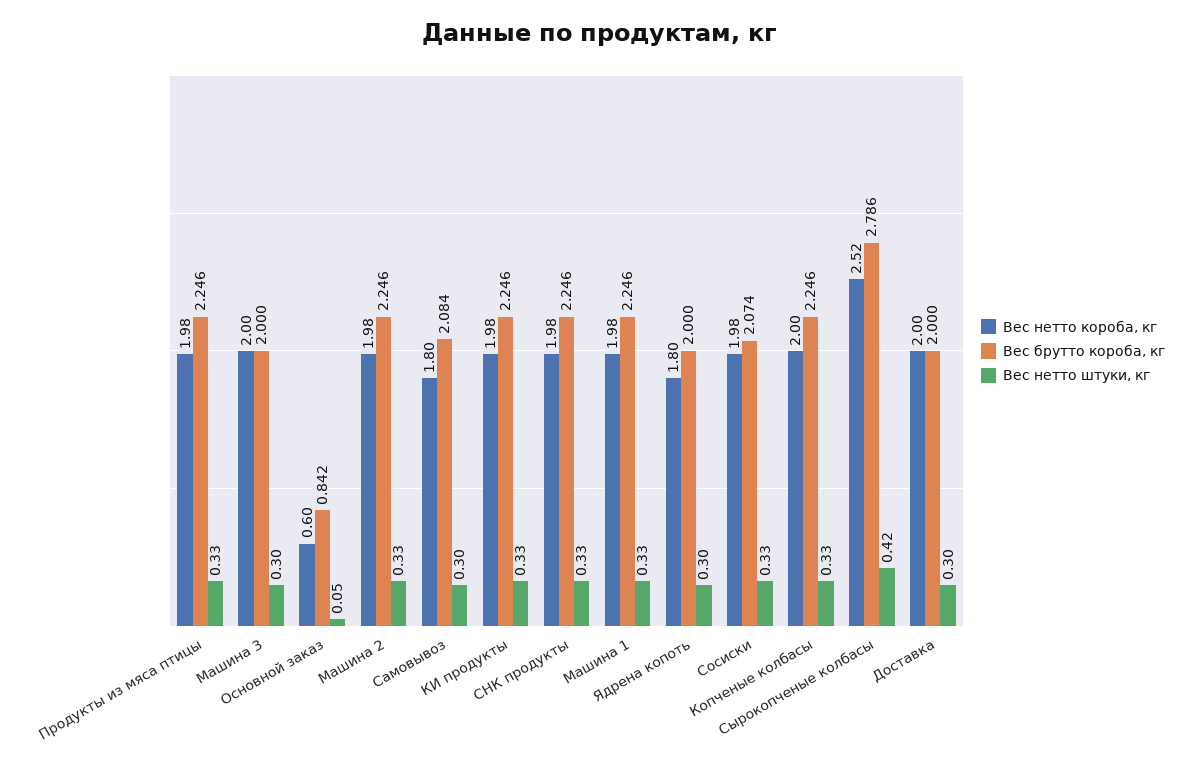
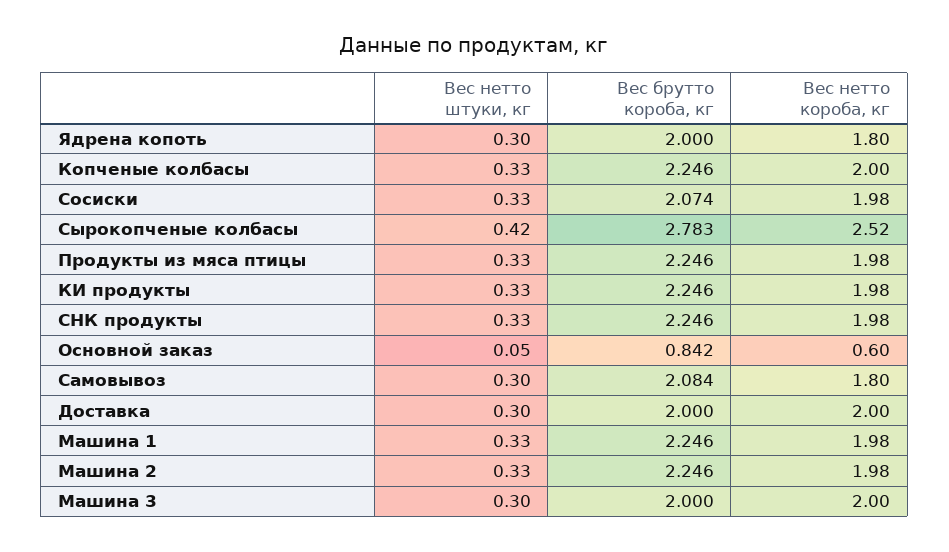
  {
    "Вес нетто короба, кг": {
      "Продукты из мяса птицы": 1.98,
      "Машина 3": 2,
      "Основной заказ": 0.6,
      "Машина 2": 1.98,
      "Самовывоз": 1.8,
      "КИ продукты": 1.98,
      "СНК продукты": 1.98,
      "Машина 1": 1.98,
      "Ядрена копоть": 1.8,
      "Сосиски": 1.98,
      "Копченые колбасы": 2,
      "Сырокопченые колбасы": 2.52,
      "Доставка": 2
    },
    "Вес брутто короба, кг": {
      "Продукты из мяса птицы": 2.246,
      "Машина 3": 2,
      "Основной заказ": 0.842,
      "Машина 2": 2.246,
      "Самовывоз": 2.084,
      "КИ продукты": 2.246,
      "СНК продукты": 2.246,
      "Машина 1": 2.246,
      "Ядрена копоть": 2,
      "Сосиски": 2.074,
      "Копченые колбасы": 2.246,
-     "Сырокопченые колбасы": 2.786,
+     "Сырокопченые колбасы": 2.783,
      "Доставка": 2
    },
    "Вес нетто штуки, кг": {
      "Продукты из мяса птицы": 0.33,
      "Машина 3": 0.3,
      "Основной заказ": 0.05,
      "Машина 2": 0.33,
      "Самовывоз": 0.3,
      "КИ продукты": 0.33,
      "СНК продукты": 0.33,
      "Машина 1": 0.33,
      "Ядрена копоть": 0.3,
      "Сосиски": 0.33,
      "Копченые колбасы": 0.33,
      "Сырокопченые колбасы": 0.42,
      "Доставка": 0.3
    }
  }

